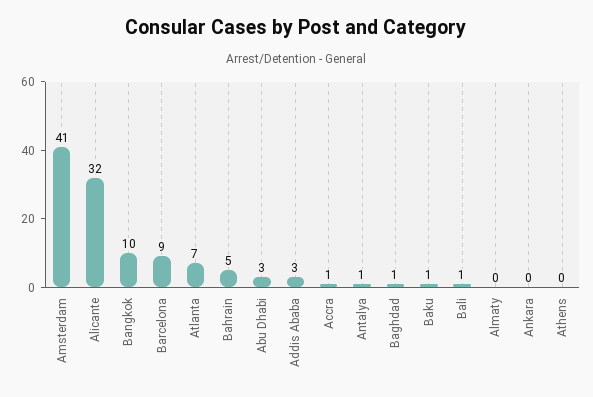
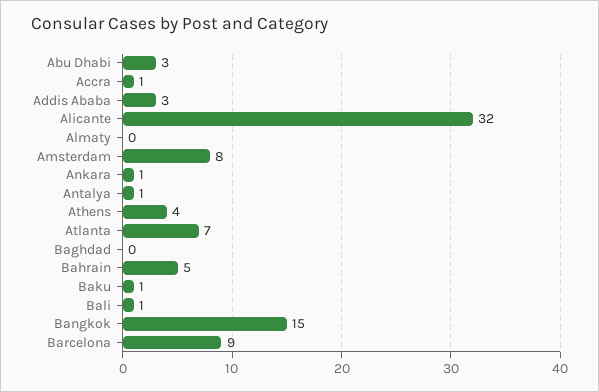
  {
-   "Amsterdam": 41,
+   "Amsterdam": 8,
    "Alicante": 32,
-   "Bangkok": 10,
+   "Bangkok": 15,
    "Barcelona": 9,
    "Atlanta": 7,
    "Bahrain": 5,
    "Abu Dhabi": 3,
    "Addis Ababa": 3,
    "Accra": 1,
    "Antalya": 1,
-   "Baghdad": 1,
+   "Baghdad": 0,
    "Baku": 1,
    "Bali": 1,
    "Almaty": 0,
-   "Ankara": 0,
+   "Ankara": 1,
-   "Athens": 0
+   "Athens": 4
  }

